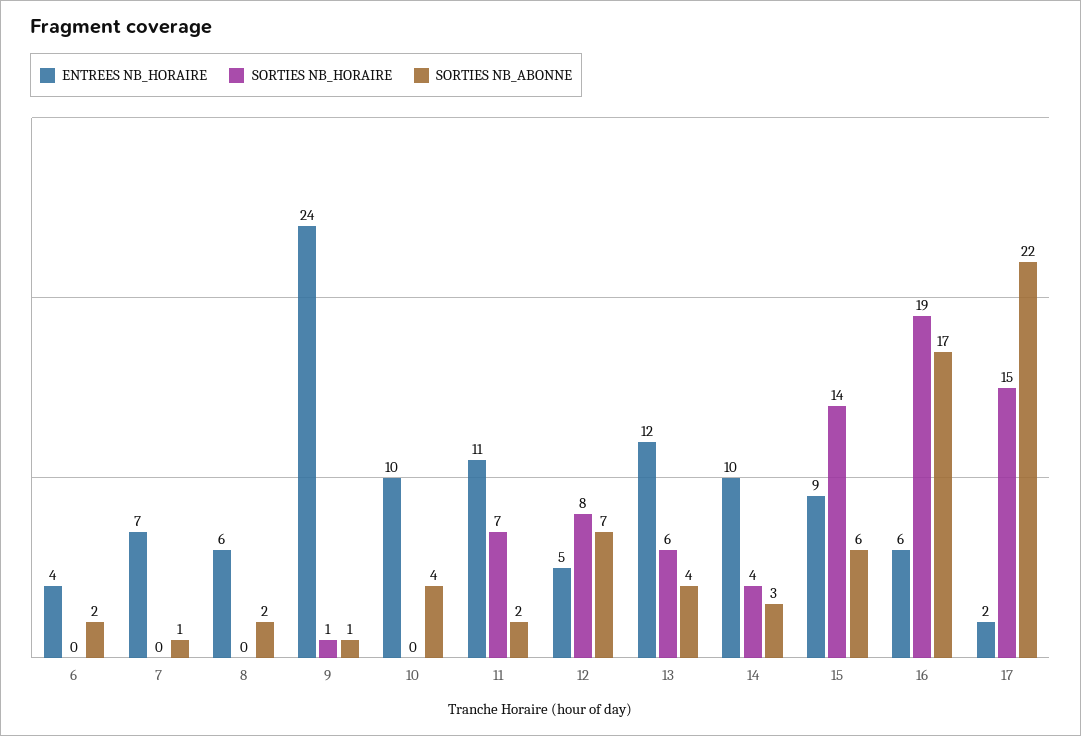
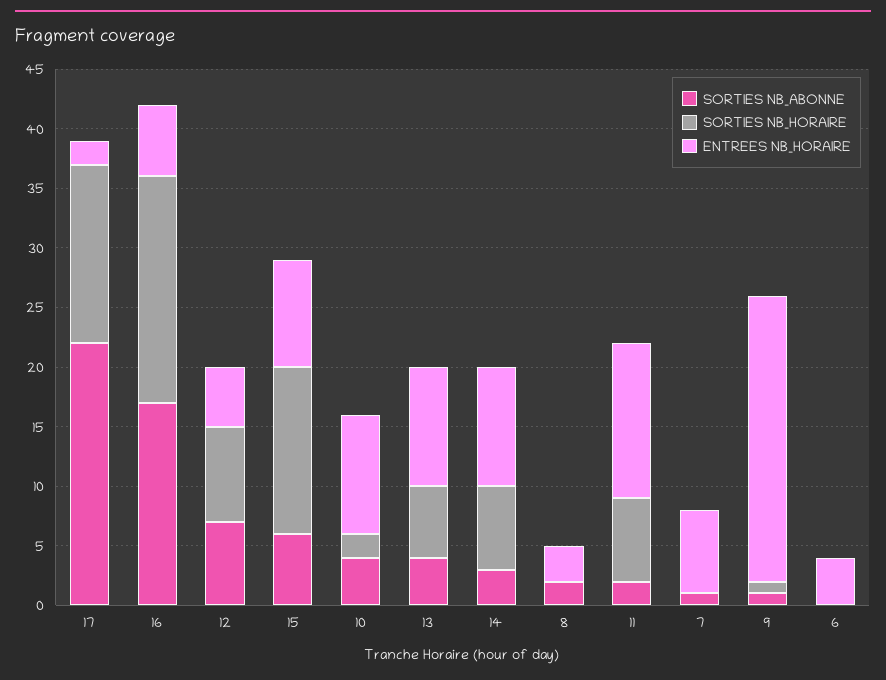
  {
    "ENTREES NB_HORAIRE": {
      "6": 4,
      "7": 7,
-     "8": 6,
+     "8": 3,
      "9": 24,
      "10": 10,
-     "11": 11,
+     "11": 13,
      "12": 5,
-     "13": 12,
+     "13": 10,
      "14": 10,
      "15": 9,
      "16": 6,
      "17": 2
    },
    "SORTIES NB_HORAIRE": {
      "6": 0,
      "7": 0,
      "8": 0,
      "9": 1,
-     "10": 0,
+     "10": 2,
      "11": 7,
      "12": 8,
      "13": 6,
-     "14": 4,
+     "14": 7,
      "15": 14,
      "16": 19,
      "17": 15
    },
    "SORTIES NB_ABONNE": {
-     "6": 2,
+     "6": 0,
      "7": 1,
      "8": 2,
      "9": 1,
      "10": 4,
      "11": 2,
      "12": 7,
      "13": 4,
      "14": 3,
      "15": 6,
      "16": 17,
      "17": 22
    }
  }

